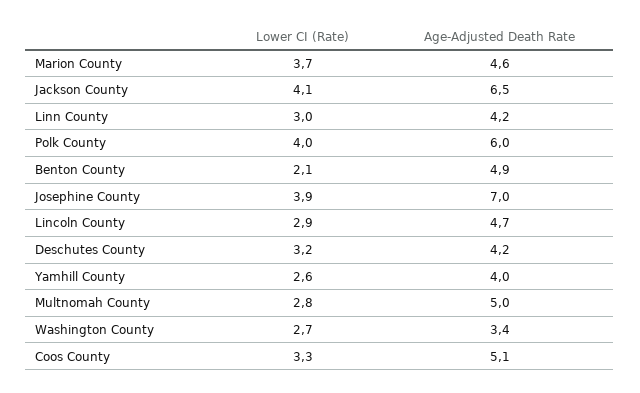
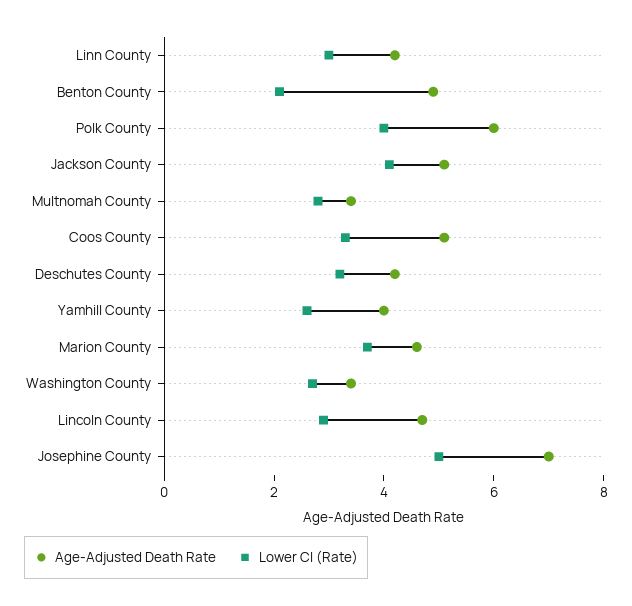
  {
    "Lower CI (Rate)": {
      "Marion County": 3.7,
      "Jackson County": 4.1,
      "Linn County": 3,
      "Polk County": 4,
      "Benton County": 2.1,
-     "Josephine County": 3.9,
+     "Josephine County": 5,
      "Lincoln County": 2.9,
      "Deschutes County": 3.2,
      "Yamhill County": 2.6,
      "Multnomah County": 2.8,
      "Washington County": 2.7,
      "Coos County": 3.3
    },
    "Age-Adjusted Death Rate": {
      "Marion County": 4.6,
-     "Jackson County": 6.5,
+     "Jackson County": 5,
      "Linn County": 4.2,
      "Polk County": 6,
      "Benton County": 4.9,
      "Josephine County": 7,
      "Lincoln County": 4.7,
      "Deschutes County": 4.2,
      "Yamhill County": 4,
-     "Multnomah County": 5,
+     "Multnomah County": 3.5,
      "Washington County": 3.4,
      "Coos County": 5.1
    }
  }

